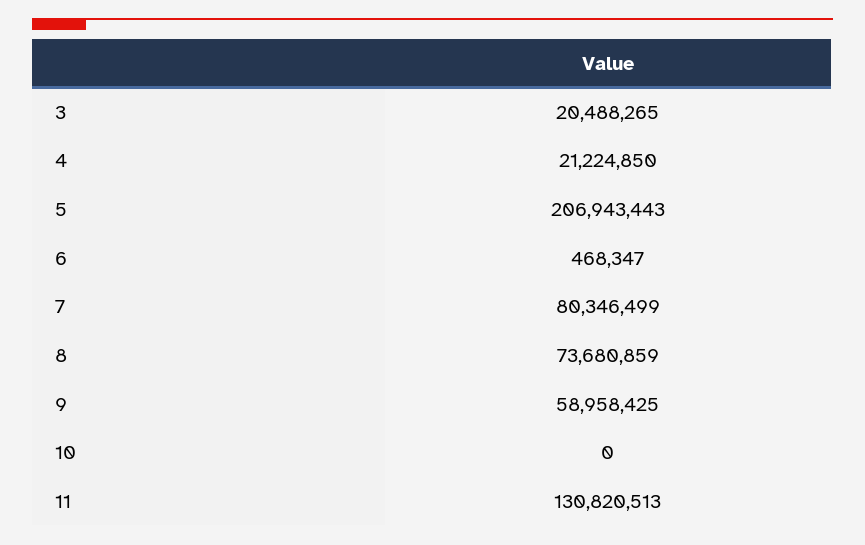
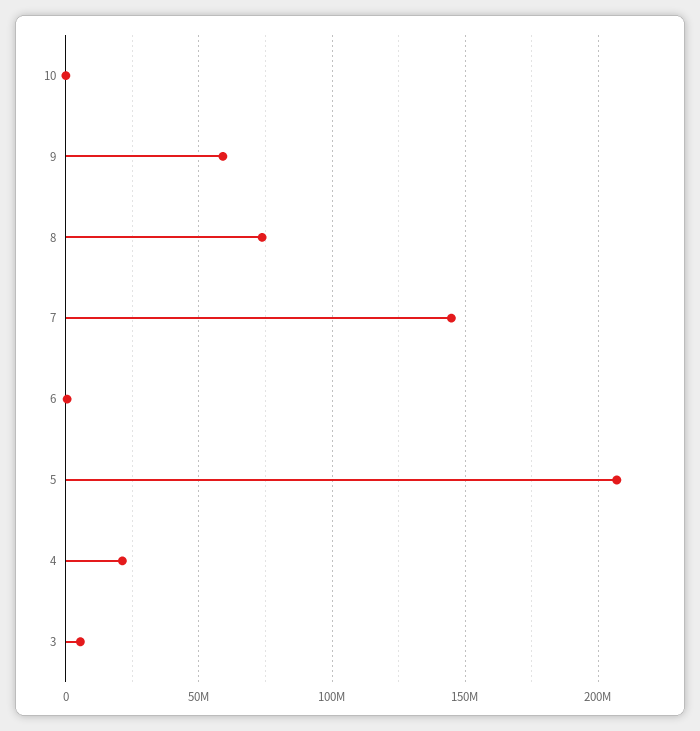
  {
-   "3": 20488265,
+   "3": 5000000,
    "4": 21224850,
    "5": 206943443,
    "6": 468347,
-   "7": 80346499,
+   "7": 145000000,
    "8": 73680859,
    "9": 58958425,
-   "10": 0,
+   "10": 0
-   "11": 130820513
  }

